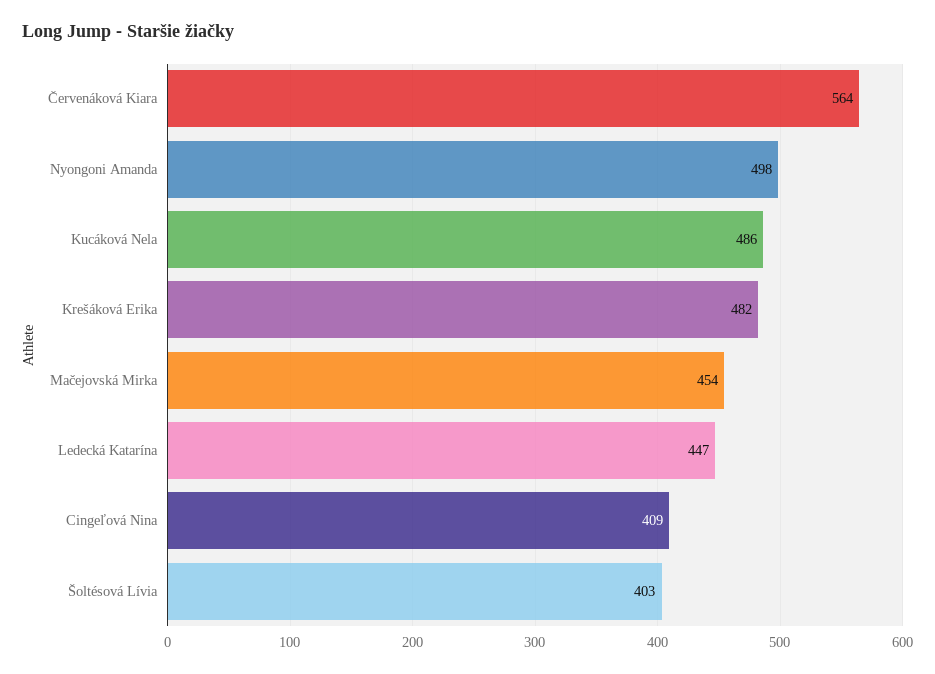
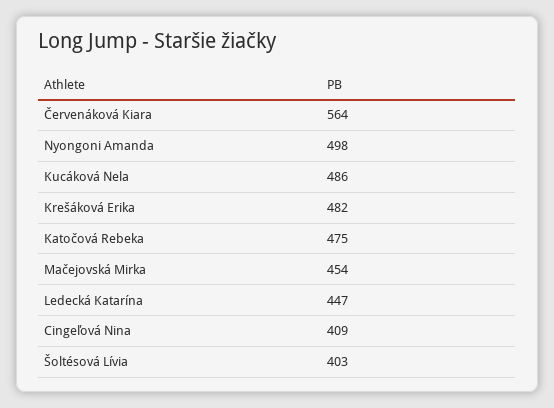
  {
    "Červenáková Kiara": 564,
    "Nyongoni Amanda": 498,
    "Kucáková Nela": 486,
    "Krešáková Erika": 482,
    "Mačejovská Mirka": 454,
    "Ledecká Katarína": 447,
    "Cingeľová Nina": 409,
-   "Šoltésová Lívia": 403
+   "Šoltésová Lívia": 403,
+   "Katočová Rebeka": 475
  }

